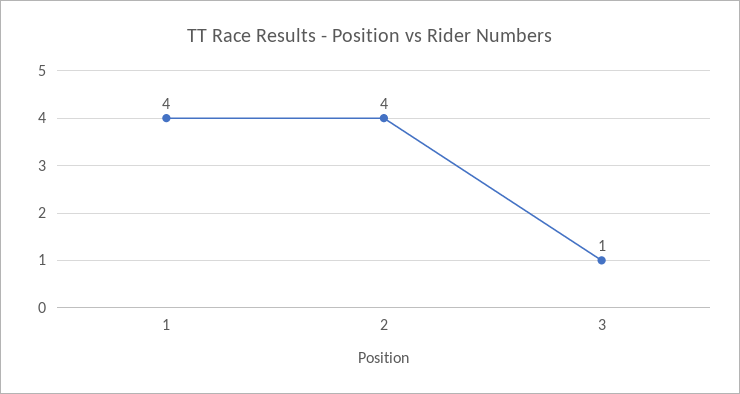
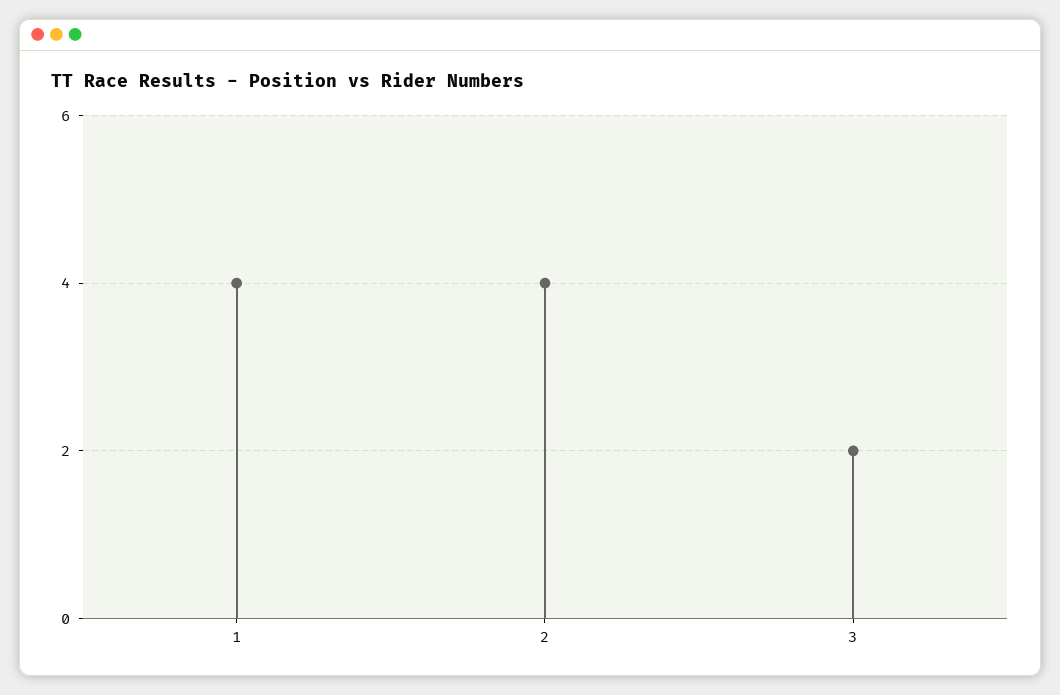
  {
    "1": 4,
    "2": 4,
-   "3": 1
+   "3": 2
  }

